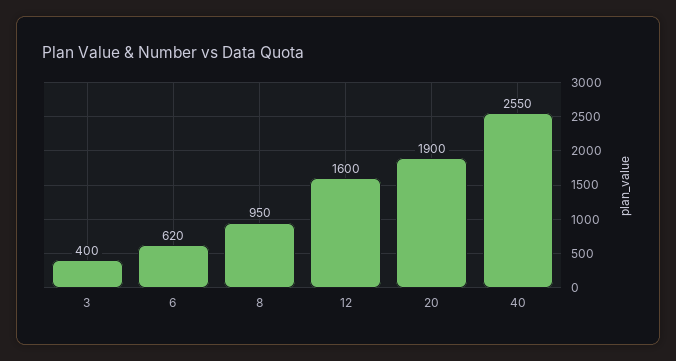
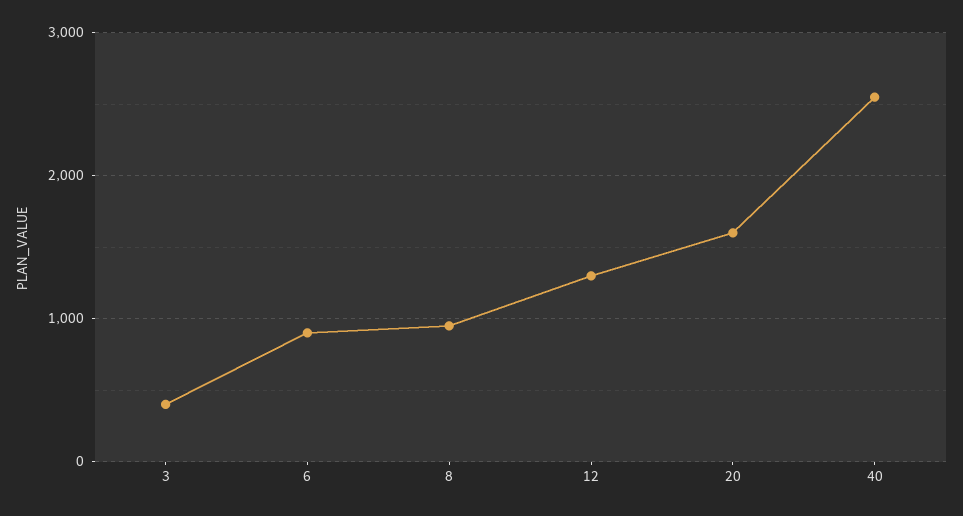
  {
    "3": 400,
-   "6": 620,
+   "6": 900,
    "8": 950,
-   "12": 1600,
+   "12": 1300,
-   "20": 1900,
+   "20": 1600,
    "40": 2550
  }

